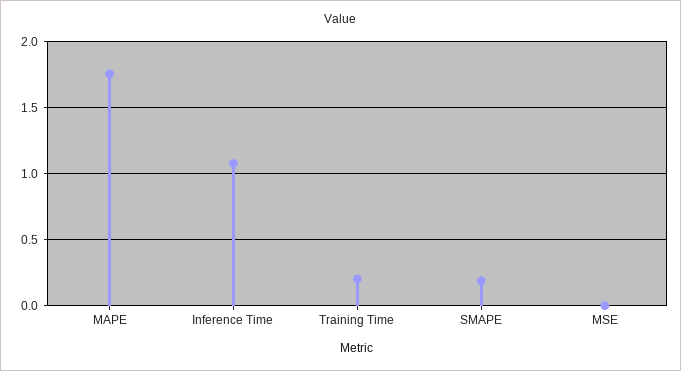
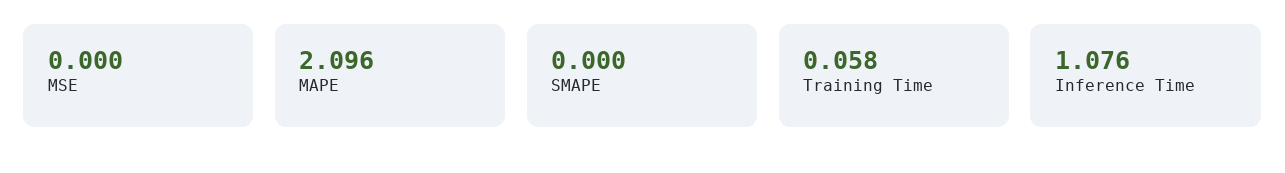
  {
-   "MAPE": 1.75,
+   "MAPE": 2.096,
    "Inference Time": 1.076,
-   "Training Time": 0.2,
+   "Training Time": 0.058,
-   "SMAPE": 0.2,
+   "SMAPE": 0,
    "MSE": 0
  }

